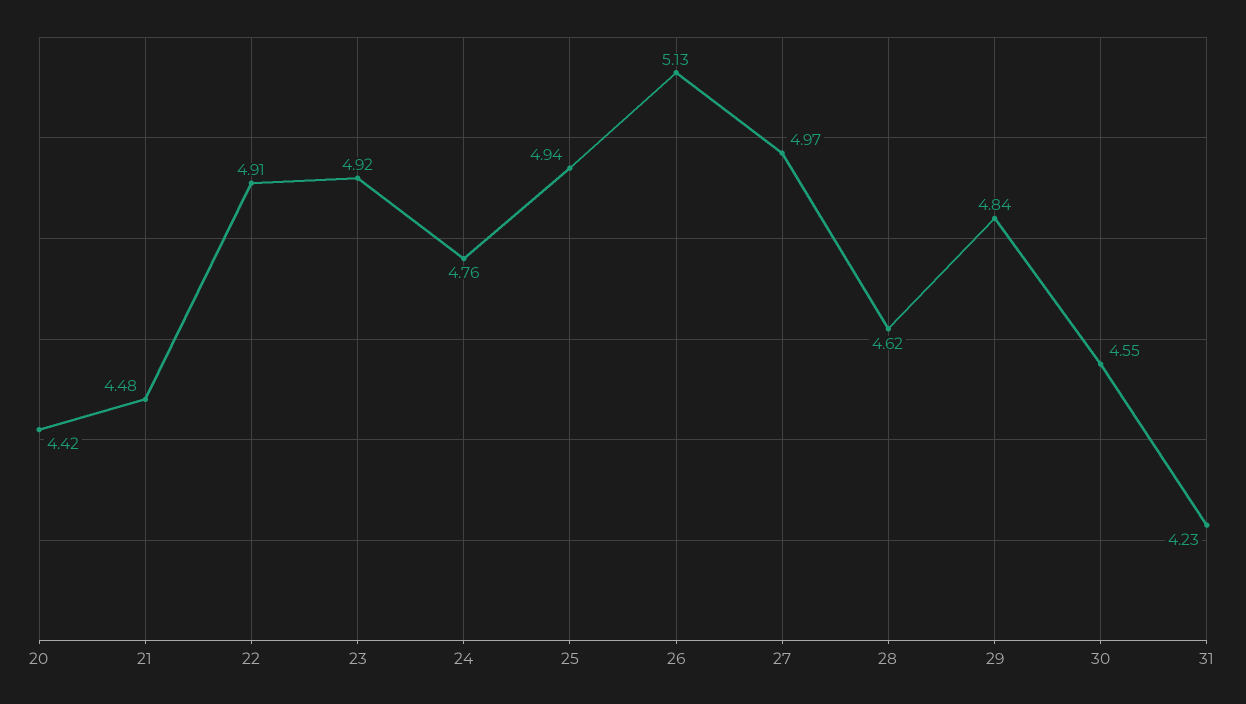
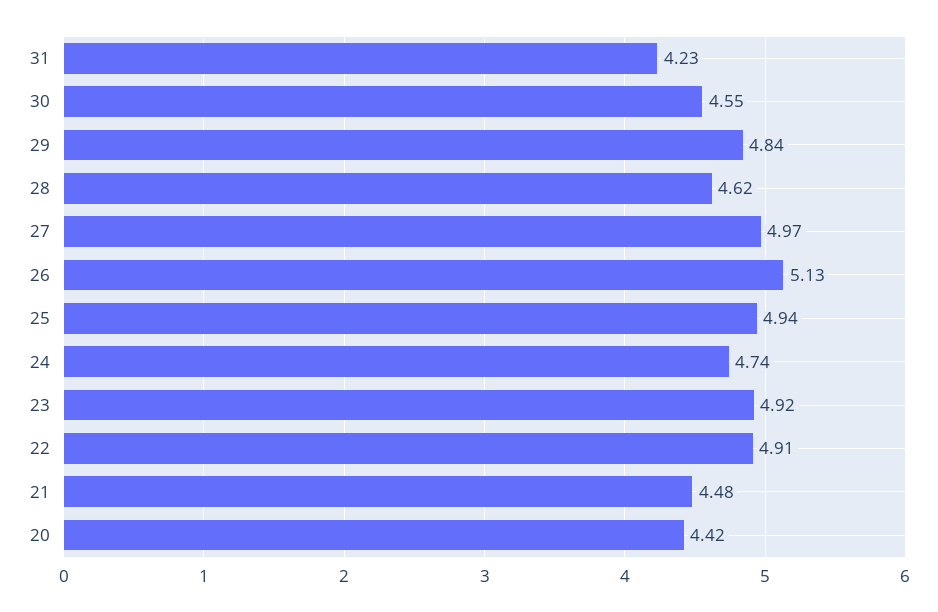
  {
    "20": 4.42,
    "21": 4.48,
    "22": 4.91,
    "23": 4.92,
-   "24": 4.76,
+   "24": 4.74,
    "25": 4.94,
    "26": 5.13,
    "27": 4.97,
    "28": 4.62,
    "29": 4.84,
    "30": 4.55,
    "31": 4.23
  }

